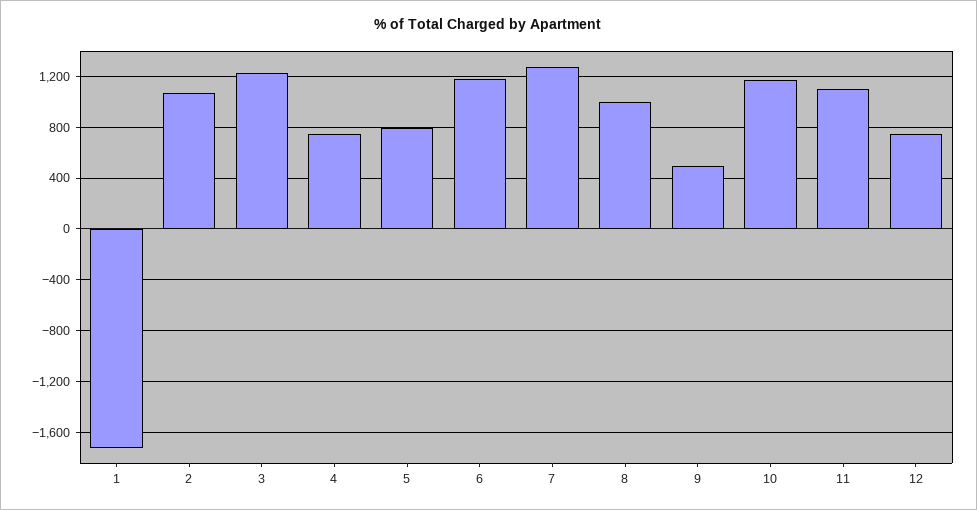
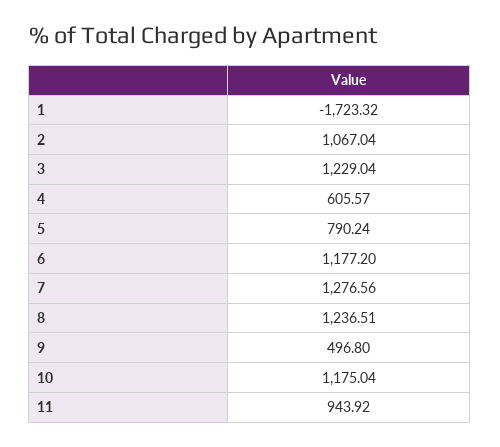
  {
    "1": -1723.32,
    "2": 1067.04,
    "3": 1229.04,
-   "4": 750,
+   "4": 605.57,
    "5": 790.24,
    "6": 1177.2,
    "7": 1276.56,
-   "8": 1000,
+   "8": 1236.51,
    "9": 496.8,
    "10": 1175.04,
-   "11": 1100,
+   "11": 943.92
-   "12": 750
  }

